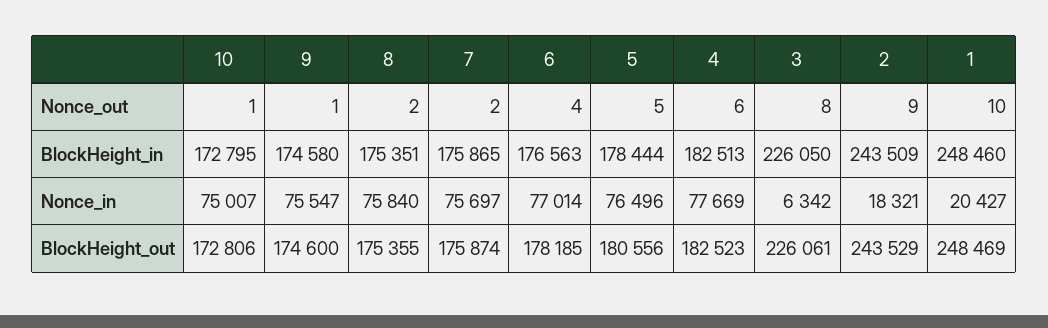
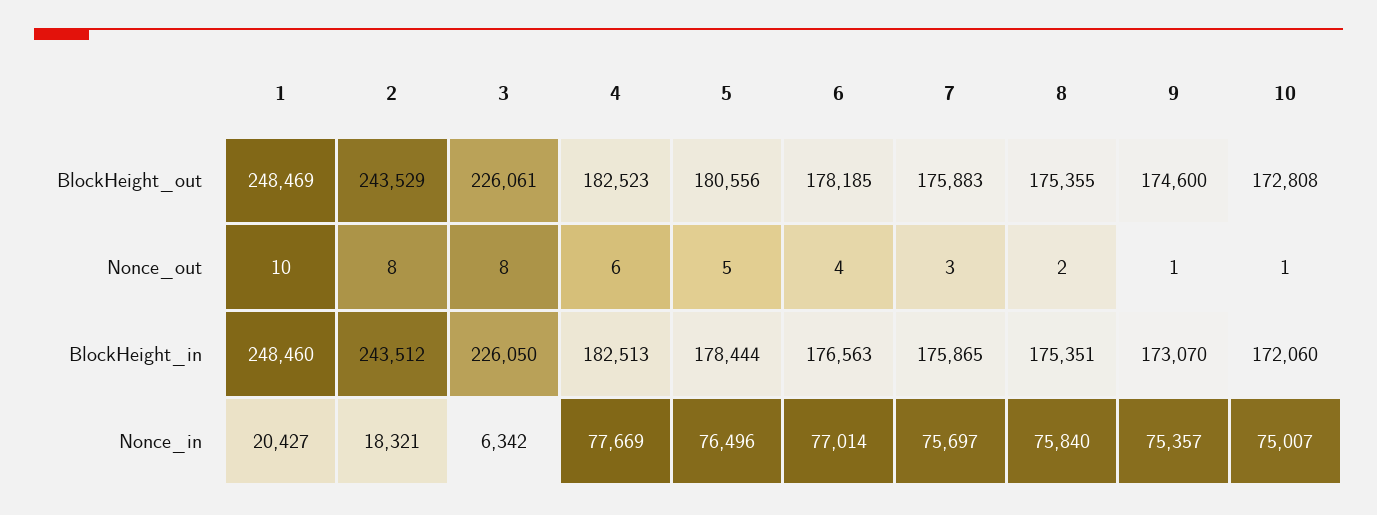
  {
    "10": {
      "Nonce_out": 1,
-     "BlockHeight_in": 172795,
+     "BlockHeight_in": 172060,
      "Nonce_in": 75007,
-     "BlockHeight_out": 172806
+     "BlockHeight_out": 172808
    },
    "9": {
      "Nonce_out": 1,
-     "BlockHeight_in": 174580,
+     "BlockHeight_in": 173070,
-     "Nonce_in": 75547,
+     "Nonce_in": 75357,
      "BlockHeight_out": 174600
    },
    "8": {
      "Nonce_out": 2,
      "BlockHeight_in": 175351,
      "Nonce_in": 75840,
      "BlockHeight_out": 175355
    },
    "7": {
-     "Nonce_out": 2,
+     "Nonce_out": 3,
      "BlockHeight_in": 175865,
      "Nonce_in": 75697,
-     "BlockHeight_out": 175874
+     "BlockHeight_out": 175883
    },
    "6": {
      "Nonce_out": 4,
      "BlockHeight_in": 176563,
      "Nonce_in": 77014,
      "BlockHeight_out": 178185
    },
    "5": {
      "Nonce_out": 5,
      "BlockHeight_in": 178444,
      "Nonce_in": 76496,
      "BlockHeight_out": 180556
    },
    "4": {
      "Nonce_out": 6,
      "BlockHeight_in": 182513,
      "Nonce_in": 77669,
      "BlockHeight_out": 182523
    },
    "3": {
      "Nonce_out": 8,
      "BlockHeight_in": 226050,
      "Nonce_in": 6342,
      "BlockHeight_out": 226061
    },
    "2": {
-     "Nonce_out": 9,
+     "Nonce_out": 8,
-     "BlockHeight_in": 243509,
+     "BlockHeight_in": 243512,
      "Nonce_in": 18321,
      "BlockHeight_out": 243529
    },
    "1": {
      "Nonce_out": 10,
      "BlockHeight_in": 248460,
      "Nonce_in": 20427,
      "BlockHeight_out": 248469
    }
  }

